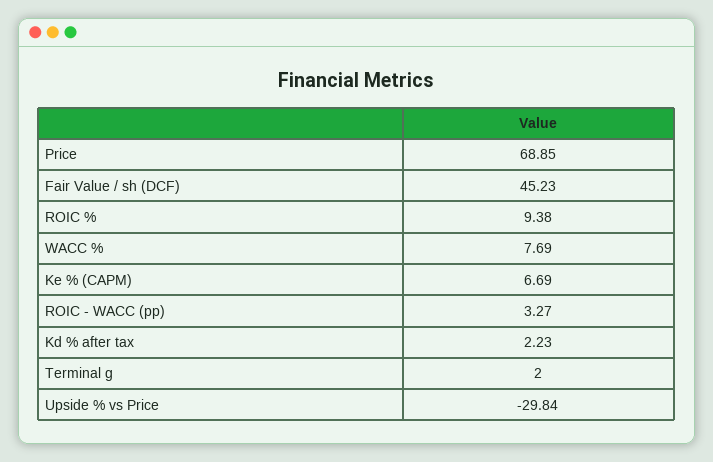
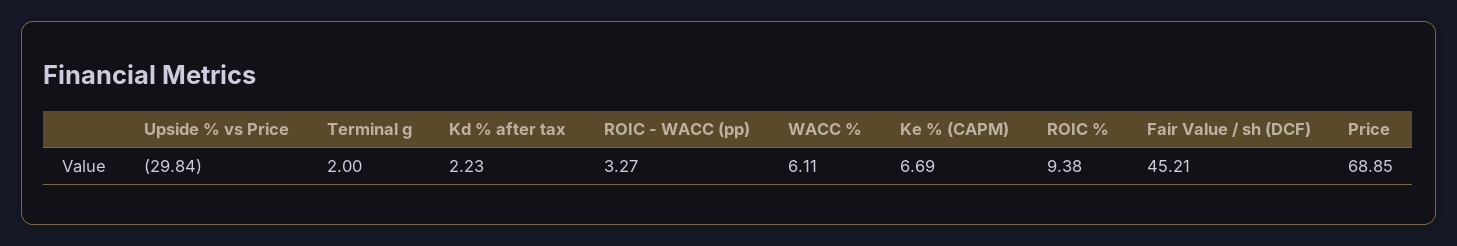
  {
    "Price": 68.85,
-   "Fair Value / sh (DCF)": 45.23,
+   "Fair Value / sh (DCF)": 45.21,
    "ROIC %": 9.38,
-   "WACC %": 7.69,
+   "WACC %": 6.11,
    "Ke % (CAPM)": 6.69,
    "ROIC - WACC (pp)": 3.27,
    "Kd % after tax": 2.23,
    "Terminal g": 2,
    "Upside % vs Price": -29.84
  }

